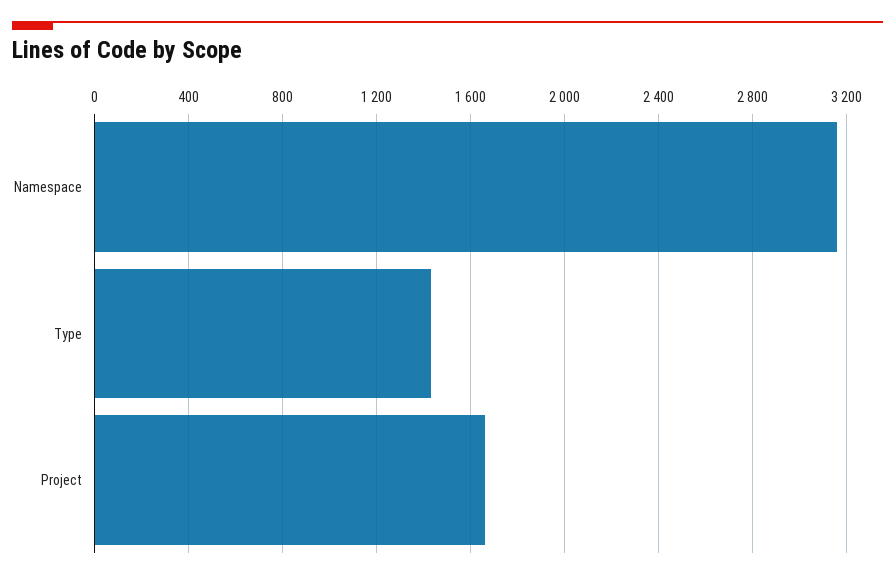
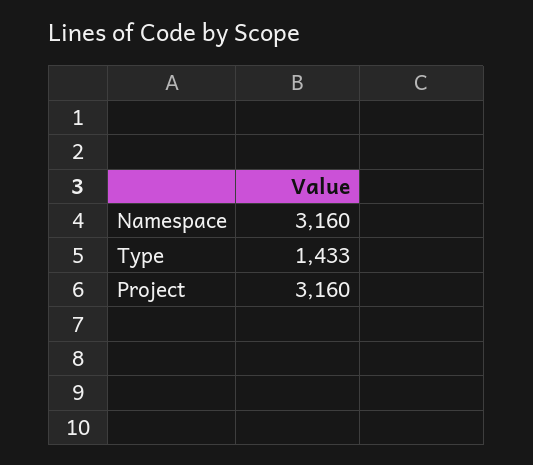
  {
    "Namespace": 3160,
    "Type": 1433,
-   "Project": 1650
+   "Project": 3160
  }

